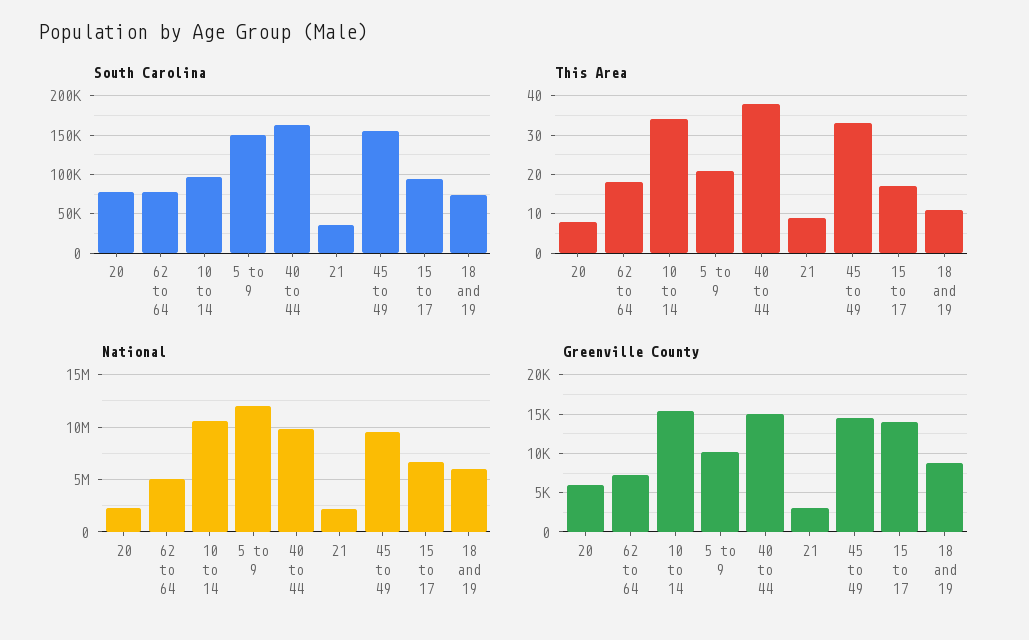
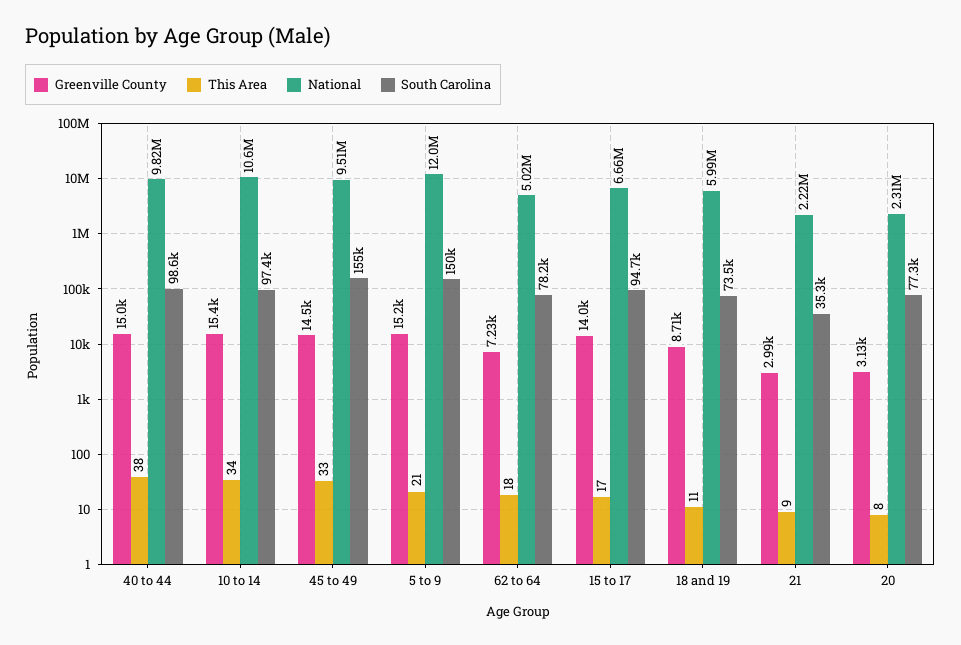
  {
    "South Carolina": {
      "20": 77300,
      "62 to 64": 78200,
      "10 to 14": 97400,
      "5 to 9": 150000,
-     "40 to 44": 160000,
+     "40 to 44": 98600,
      "21": 35300,
      "45 to 49": 155000,
      "15 to 17": 94700,
      "18 and 19": 73500
    },
    "This Area": {
      "20": 8,
      "62 to 64": 18,
      "10 to 14": 34,
      "5 to 9": 21,
      "40 to 44": 38,
      "21": 9,
      "45 to 49": 33,
      "15 to 17": 17,
      "18 and 19": 11
    },
    "National": {
      "20": 2310000,
      "62 to 64": 5020000,
      "10 to 14": 10600000,
      "5 to 9": 12000000,
      "40 to 44": 9820000,
      "21": 2220000,
      "45 to 49": 9510000,
      "15 to 17": 6660000,
      "18 and 19": 5990000
    },
    "Greenville County": {
-     "20": 6000,
+     "20": 3130,
      "62 to 64": 7230,
      "10 to 14": 15400,
-     "5 to 9": 10000,
+     "5 to 9": 15200,
      "40 to 44": 15000,
      "21": 2990,
      "45 to 49": 14500,
      "15 to 17": 14000,
      "18 and 19": 8710
    }
  }

